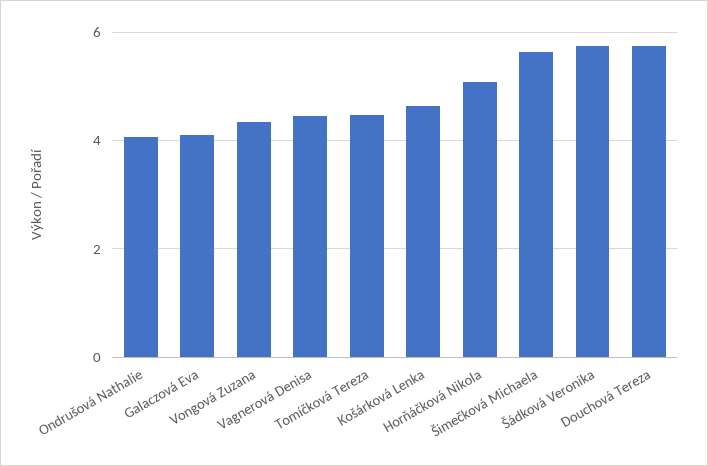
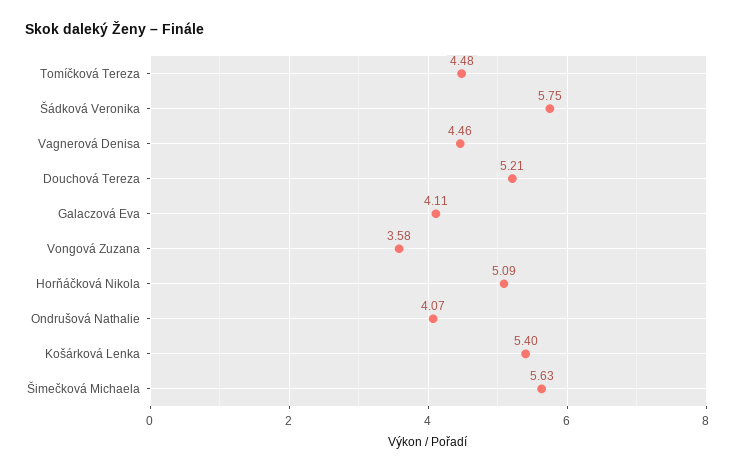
  {
    "Ondrušová Nathalie": 4.07,
    "Galaczová Eva": 4.11,
-   "Vongová Zuzana": 4.4,
+   "Vongová Zuzana": 3.58,
    "Vagnerová Denisa": 4.46,
    "Tomíčková Tereza": 4.48,
-   "Košárková Lenka": 4.6,
+   "Košárková Lenka": 5.4,
    "Horňáčková Nikola": 5.09,
    "Šimečková Michaela": 5.63,
    "Šádková Veronika": 5.75,
-   "Douchová Tereza": 5.8
+   "Douchová Tereza": 5.21
  }

